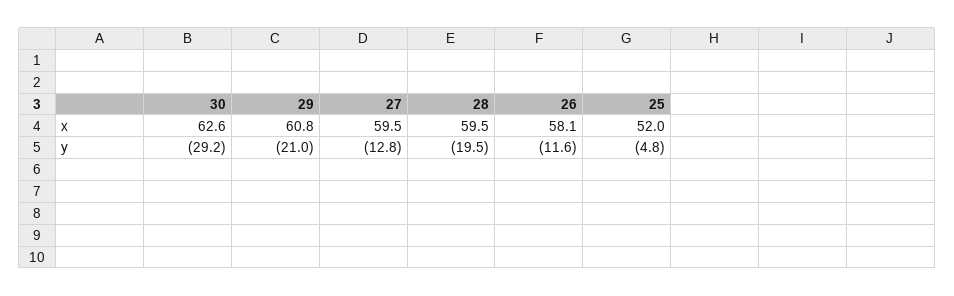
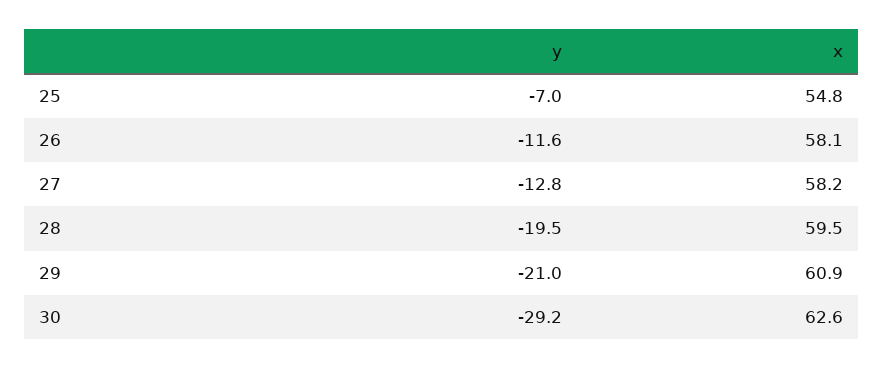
  {
    "30": {
      "x": 62.6,
      "y": -29.2
    },
    "29": {
-     "x": 60.8,
+     "x": 60.9,
      "y": -21
    },
    "27": {
-     "x": 59.5,
+     "x": 58.2,
      "y": -12.8
    },
    "28": {
      "x": 59.5,
      "y": -19.5
    },
    "26": {
      "x": 58.1,
      "y": -11.6
    },
    "25": {
-     "x": 52,
+     "x": 54.8,
-     "y": -4.8
+     "y": -7
    }
  }

